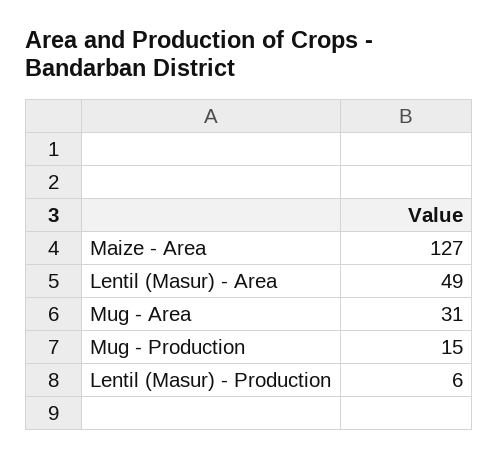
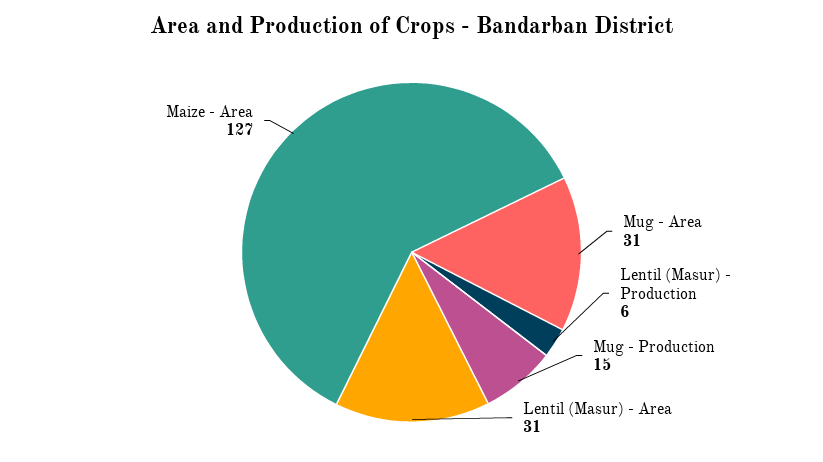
  {
    "Maize - Area": 127,
-   "Lentil (Masur) - Area": 49,
+   "Lentil (Masur) - Area": 31,
    "Mug - Area": 31,
    "Mug - Production": 15,
    "Lentil (Masur) - Production": 6
  }

